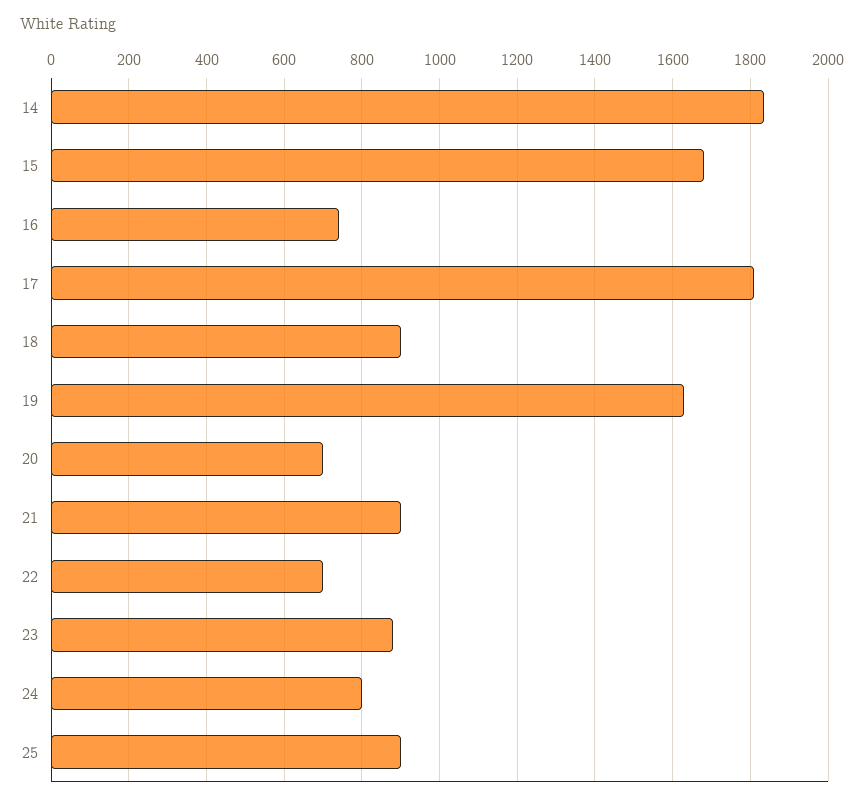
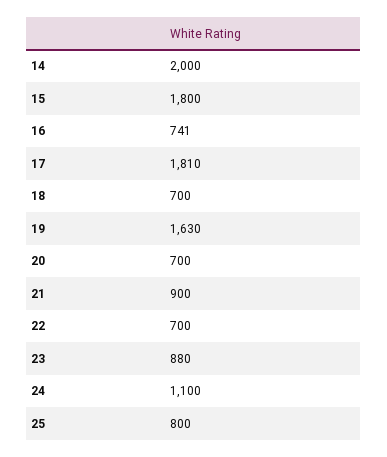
  {
-   "14": 1840,
+   "14": 2000,
-   "15": 1680,
+   "15": 1800,
    "16": 741,
    "17": 1810,
-   "18": 900,
+   "18": 700,
    "19": 1630,
    "20": 700,
    "21": 900,
    "22": 700,
    "23": 880,
-   "24": 800,
+   "24": 1100,
-   "25": 900
+   "25": 800
  }

